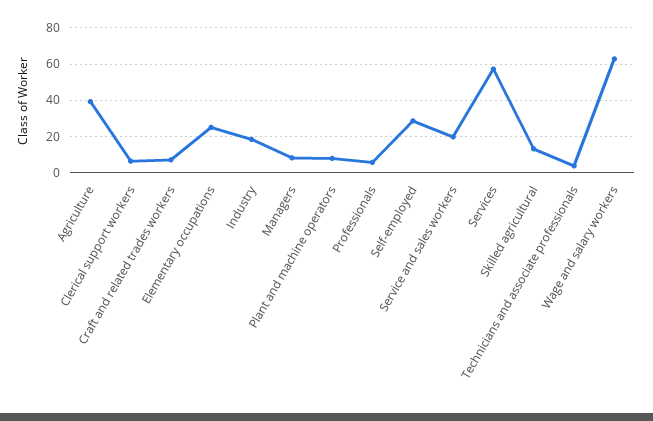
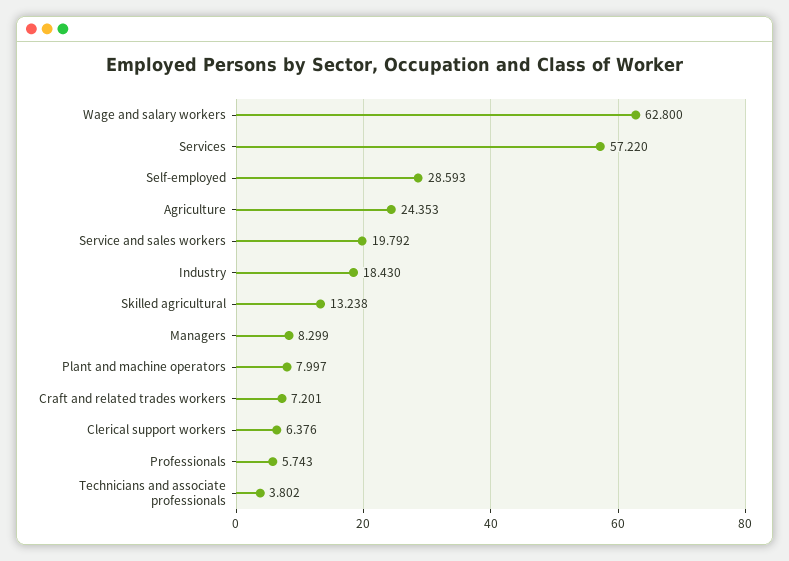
  {
-   "Agriculture": 40,
+   "Agriculture": 24.353,
    "Clerical support workers": 6.376,
    "Craft and related trades workers": 7.201,
-   "Elementary occupations": 25,
    "Industry": 18.43,
    "Managers": 8.299,
    "Plant and machine operators": 7.997,
    "Professionals": 5.743,
    "Self-employed": 28.593,
    "Service and sales workers": 19.792,
    "Services": 57.22,
    "Skilled agricultural": 13.238,
    "Technicians and associate professionals": 3.802,
    "Wage and salary workers": 62.8
  }

